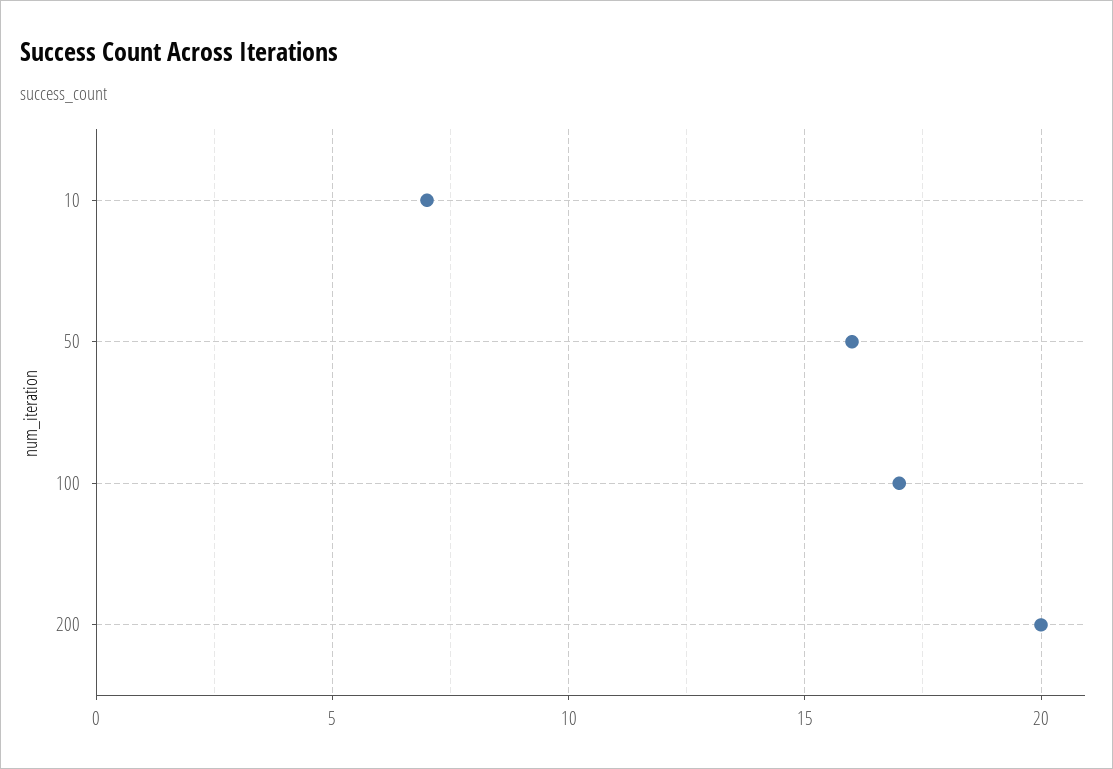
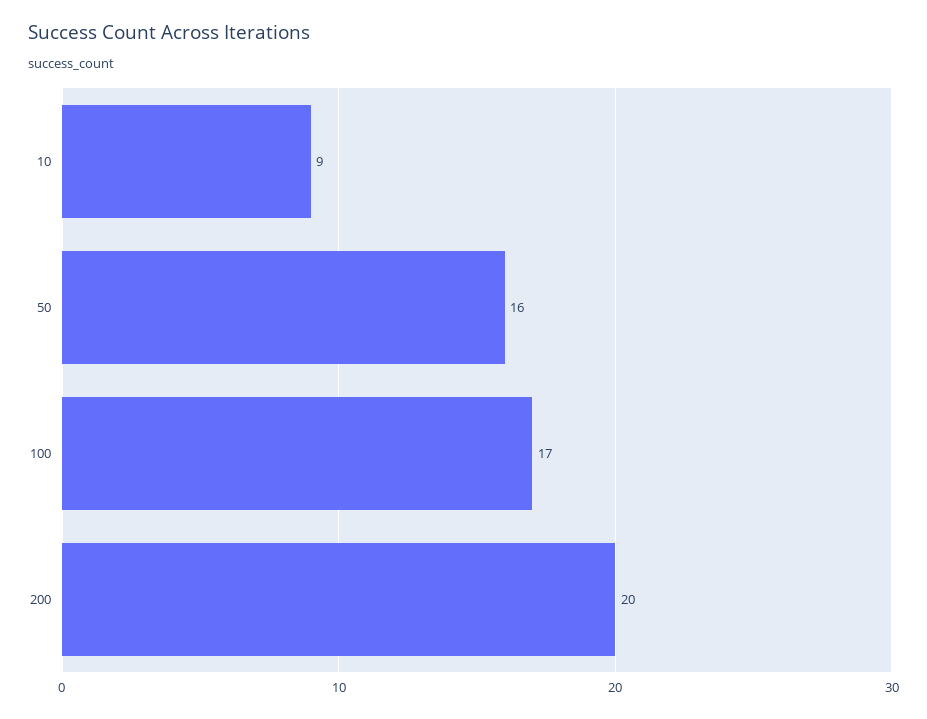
  {
-   "10": 7,
+   "10": 9,
    "50": 16,
    "100": 17,
    "200": 20
  }

